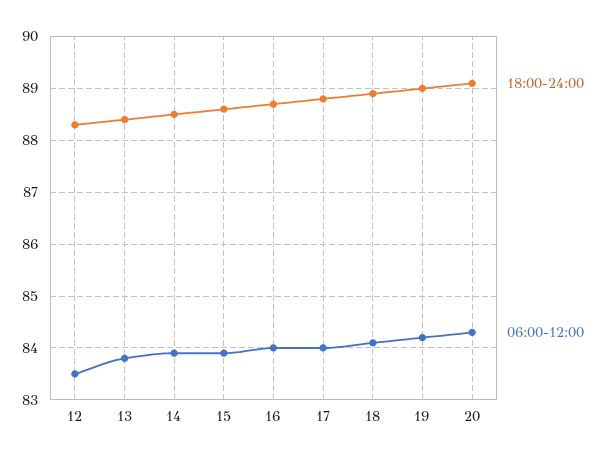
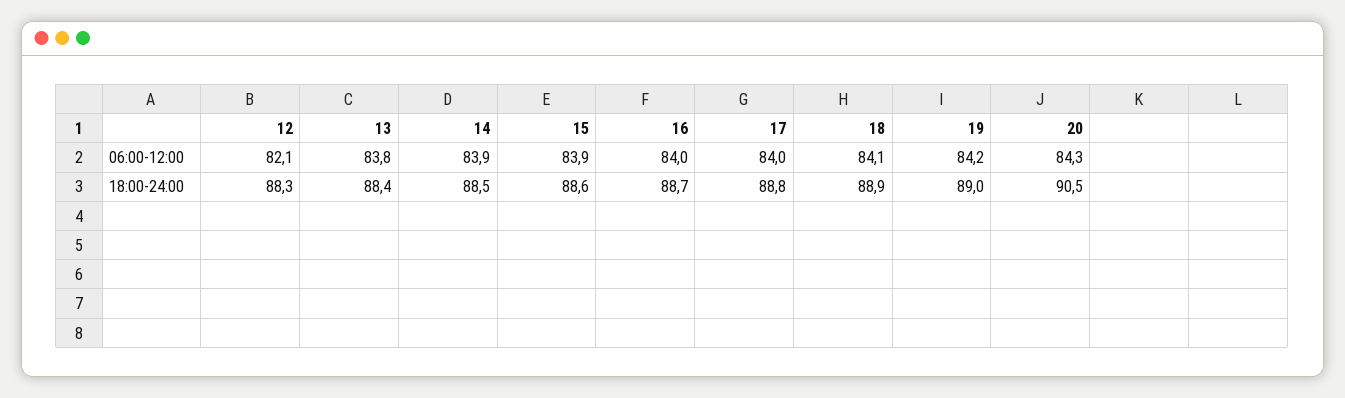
  {
    "18:00-24:00": {
      "12": 88.3,
      "13": 88.4,
      "14": 88.5,
      "15": 88.6,
      "16": 88.7,
      "17": 88.8,
      "18": 88.9,
      "19": 89,
-     "20": 89
+     "20": 90.5
    },
    "06:00-12:00": {
-     "12": 83.5,
+     "12": 82.1,
      "13": 83.8,
      "14": 83.9,
      "15": 83.9,
      "16": 84,
      "17": 84,
      "18": 84.1,
      "19": 84.2,
      "20": 84.3
    }
  }

